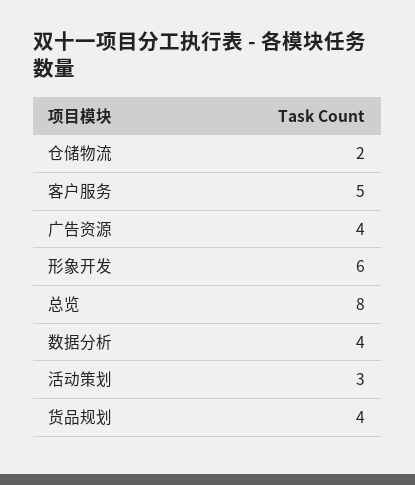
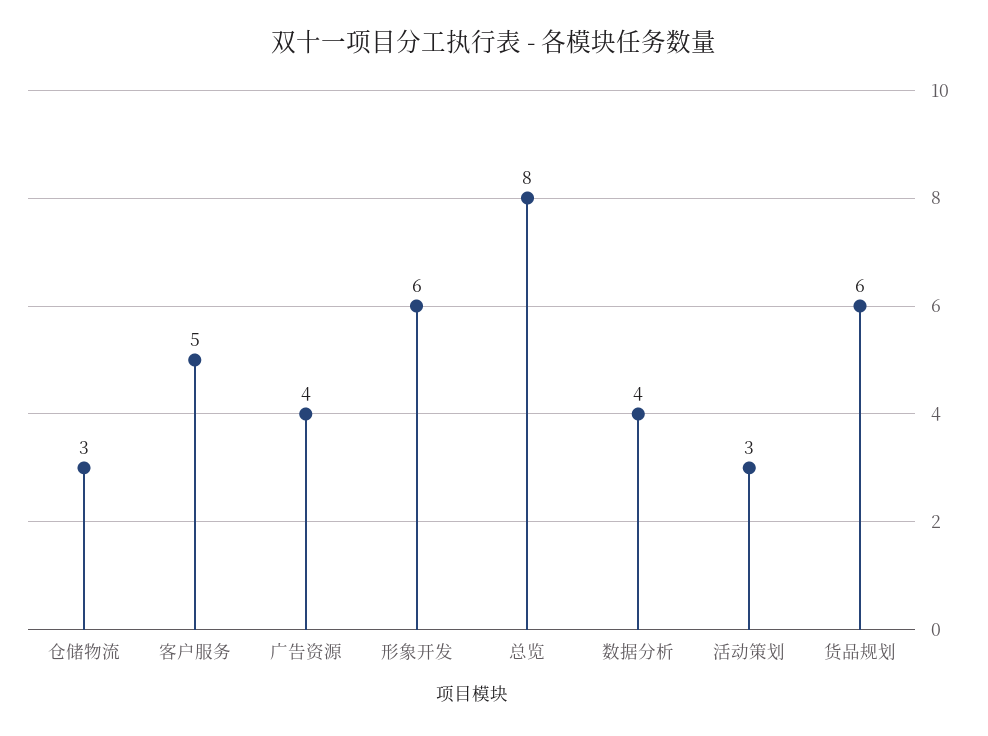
  {
-   "仓储物流": 2,
+   "仓储物流": 3,
    "客户服务": 5,
    "广告资源": 4,
    "形象开发": 6,
    "总览": 8,
    "数据分析": 4,
    "活动策划": 3,
-   "货品规划": 4
+   "货品规划": 6
  }

